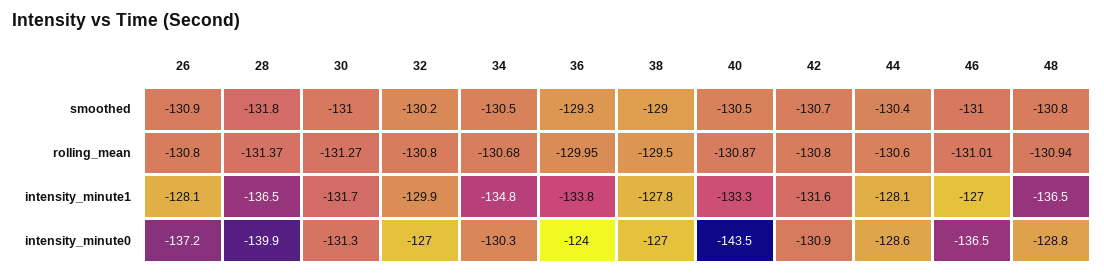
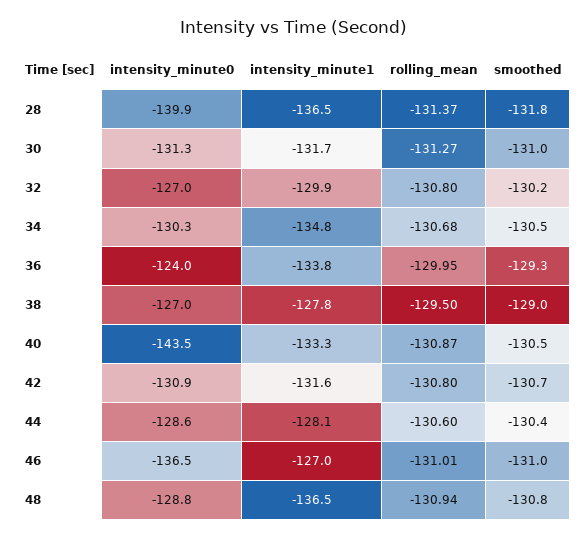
  {
-   "26": {
-     "smoothed": -130.9,
-     "rolling_mean": -130.8,
-     "intensity_minute1": -128.1,
-     "intensity_minute0": -137.2
-   },
    "28": {
      "smoothed": -131.8,
      "rolling_mean": -131.37,
      "intensity_minute1": -136.5,
      "intensity_minute0": -139.9
    },
    "30": {
      "smoothed": -131,
      "rolling_mean": -131.27,
      "intensity_minute1": -131.7,
      "intensity_minute0": -131.3
    },
    "32": {
      "smoothed": -130.2,
      "rolling_mean": -130.8,
      "intensity_minute1": -129.9,
      "intensity_minute0": -127
    },
    "34": {
      "smoothed": -130.5,
      "rolling_mean": -130.68,
      "intensity_minute1": -134.8,
      "intensity_minute0": -130.3
    },
    "36": {
      "smoothed": -129.3,
      "rolling_mean": -129.95,
      "intensity_minute1": -133.8,
      "intensity_minute0": -124
    },
    "38": {
      "smoothed": -129,
      "rolling_mean": -129.5,
      "intensity_minute1": -127.8,
      "intensity_minute0": -127
    },
    "40": {
      "smoothed": -130.5,
      "rolling_mean": -130.87,
      "intensity_minute1": -133.3,
      "intensity_minute0": -143.5
    },
    "42": {
      "smoothed": -130.7,
      "rolling_mean": -130.8,
      "intensity_minute1": -131.6,
      "intensity_minute0": -130.9
    },
    "44": {
      "smoothed": -130.4,
      "rolling_mean": -130.6,
      "intensity_minute1": -128.1,
      "intensity_minute0": -128.6
    },
    "46": {
      "smoothed": -131,
      "rolling_mean": -131.01,
      "intensity_minute1": -127,
      "intensity_minute0": -136.5
    },
    "48": {
      "smoothed": -130.8,
      "rolling_mean": -130.94,
      "intensity_minute1": -136.5,
      "intensity_minute0": -128.8
    }
  }

